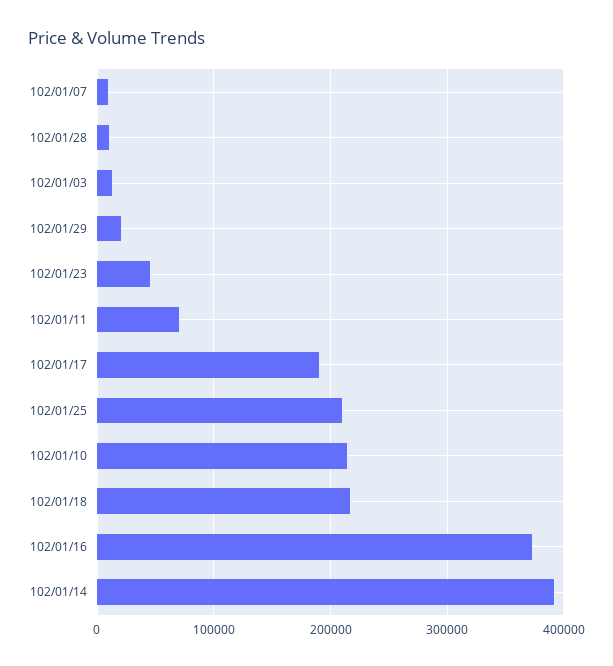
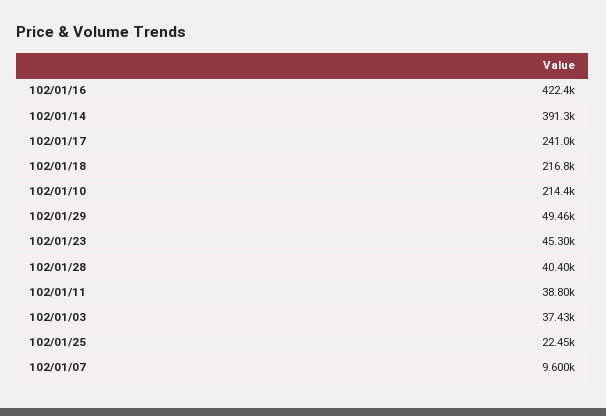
  {
    "102/01/07": 9600,
-   "102/01/28": 10000,
+   "102/01/28": 40400,
-   "102/01/03": 10000,
+   "102/01/03": 37430,
-   "102/01/29": 20000,
+   "102/01/29": 49460,
    "102/01/23": 45300,
-   "102/01/11": 70000,
+   "102/01/11": 38800,
-   "102/01/17": 190000,
+   "102/01/17": 241000,
-   "102/01/25": 210000,
+   "102/01/25": 22450,
    "102/01/10": 214400,
    "102/01/18": 216800,
-   "102/01/16": 370000,
+   "102/01/16": 422400,
    "102/01/14": 391300
  }

